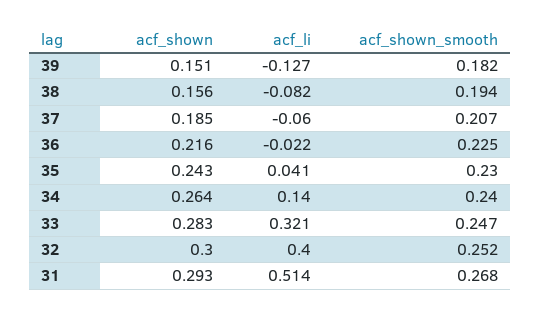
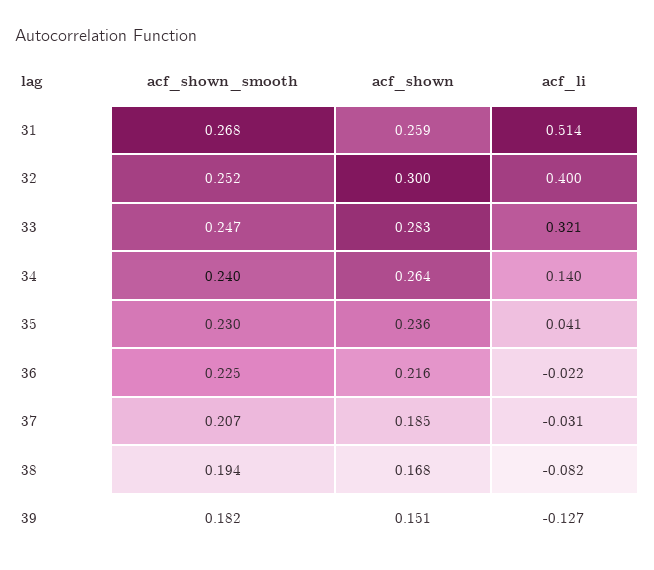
  {
    "acf_shown": {
      "39": 0.151,
-     "38": 0.156,
+     "38": 0.168,
      "37": 0.185,
      "36": 0.216,
-     "35": 0.243,
+     "35": 0.236,
      "34": 0.264,
      "33": 0.283,
      "32": 0.3,
-     "31": 0.293
+     "31": 0.259
    },
    "acf_li": {
      "39": -0.127,
      "38": -0.082,
-     "37": -0.06,
+     "37": -0.031,
      "36": -0.022,
      "35": 0.041,
      "34": 0.14,
      "33": 0.321,
      "32": 0.4,
      "31": 0.514
    },
    "acf_shown_smooth": {
      "39": 0.182,
      "38": 0.194,
      "37": 0.207,
      "36": 0.225,
      "35": 0.23,
      "34": 0.24,
      "33": 0.247,
      "32": 0.252,
      "31": 0.268
    }
  }

